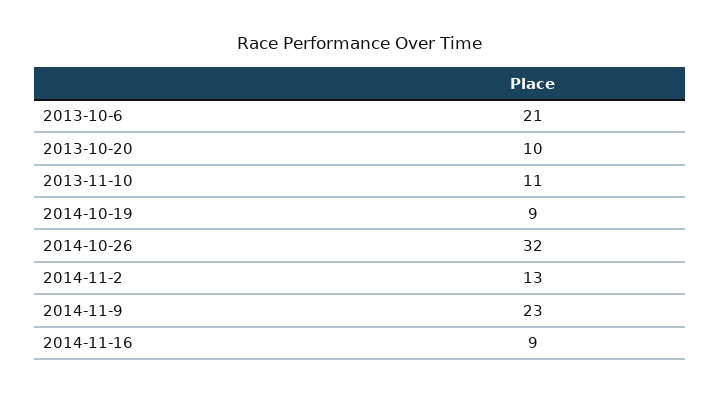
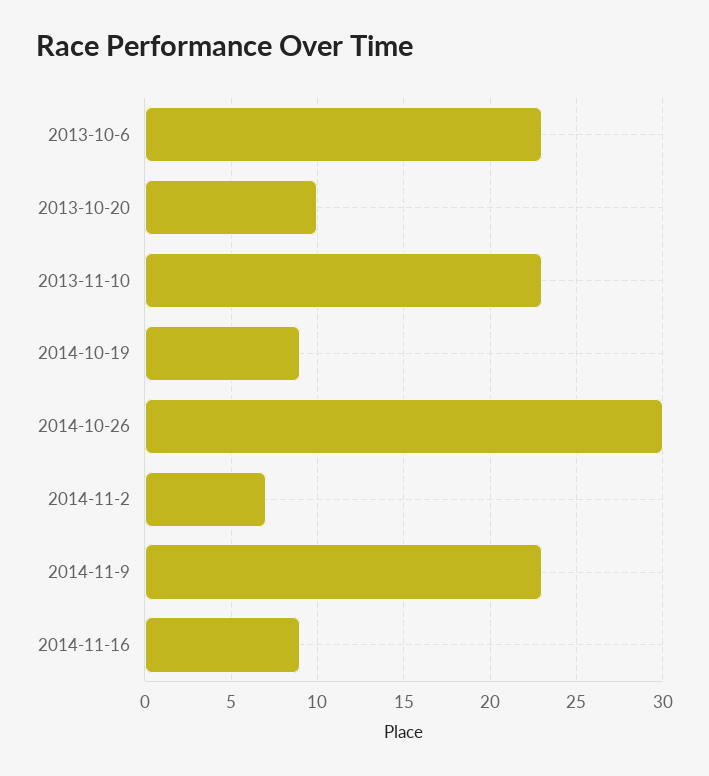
  {
-   "2013-10-6": 21,
+   "2013-10-6": 23,
    "2013-10-20": 10,
-   "2013-11-10": 11,
+   "2013-11-10": 23,
    "2014-10-19": 9,
-   "2014-10-26": 32,
+   "2014-10-26": 30,
-   "2014-11-2": 13,
+   "2014-11-2": 7,
    "2014-11-9": 23,
    "2014-11-16": 9
  }

